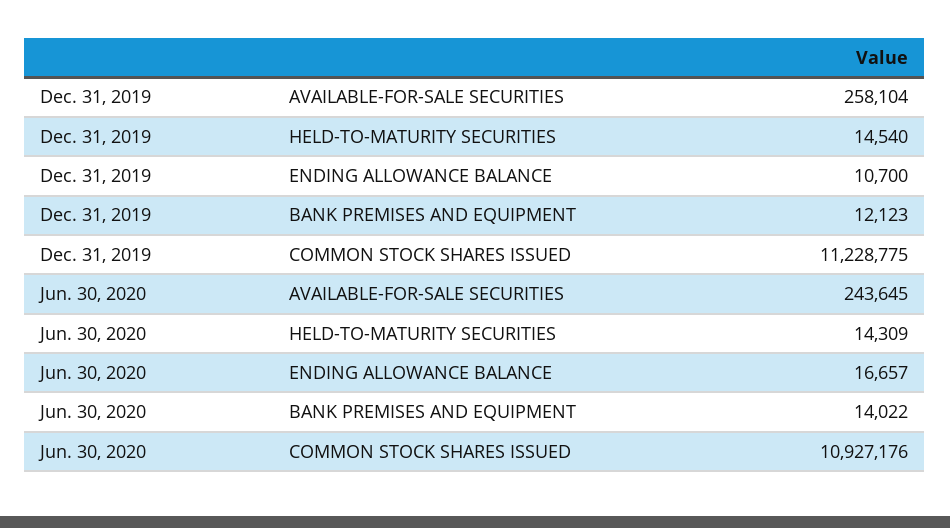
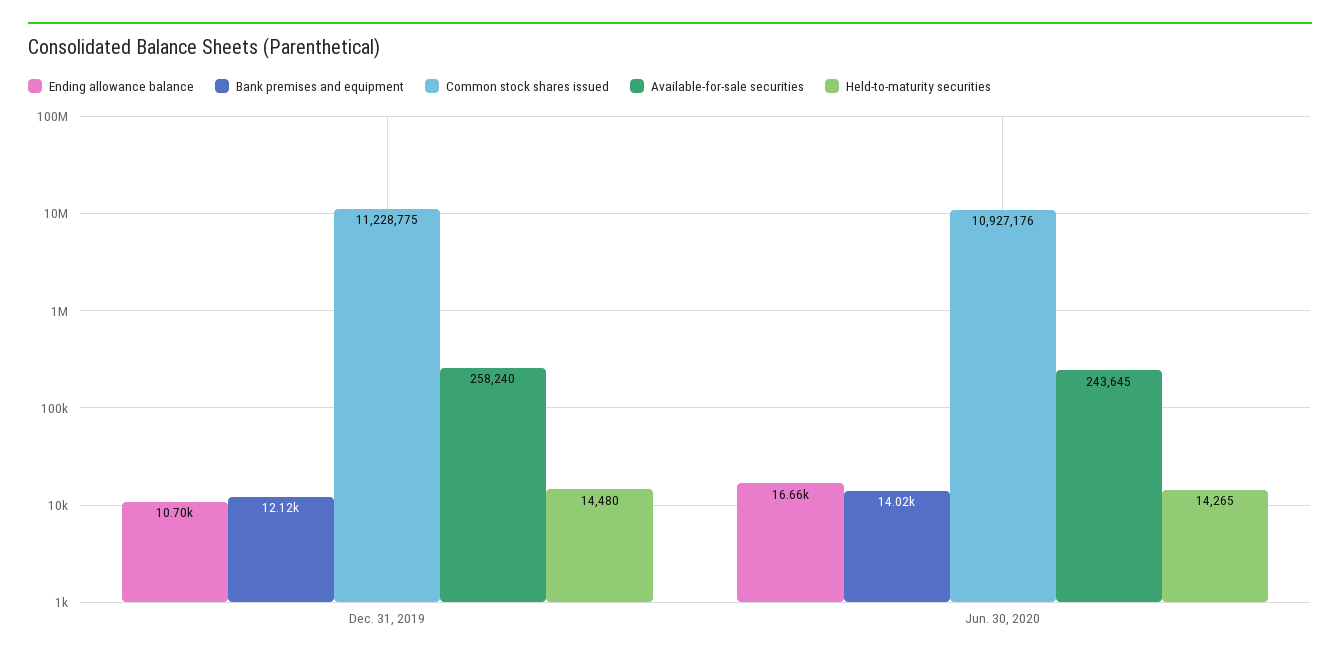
  {
    "AVAILABLE-FOR-SALE SECURITIES": {
-     "Dec. 31, 2019": 258104,
+     "Dec. 31, 2019": 258240,
      "Jun. 30, 2020": 243645
    },
    "HELD-TO-MATURITY SECURITIES": {
-     "Dec. 31, 2019": 14540,
+     "Dec. 31, 2019": 14480,
-     "Jun. 30, 2020": 14309
+     "Jun. 30, 2020": 14265
    },
    "ENDING ALLOWANCE BALANCE": {
      "Dec. 31, 2019": 10700,
      "Jun. 30, 2020": 16657
    },
    "BANK PREMISES AND EQUIPMENT": {
      "Dec. 31, 2019": 12123,
      "Jun. 30, 2020": 14022
    },
    "COMMON STOCK SHARES ISSUED": {
      "Dec. 31, 2019": 11228775,
      "Jun. 30, 2020": 10927176
    }
  }

